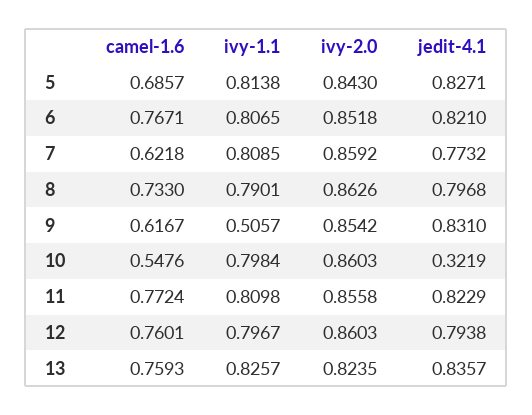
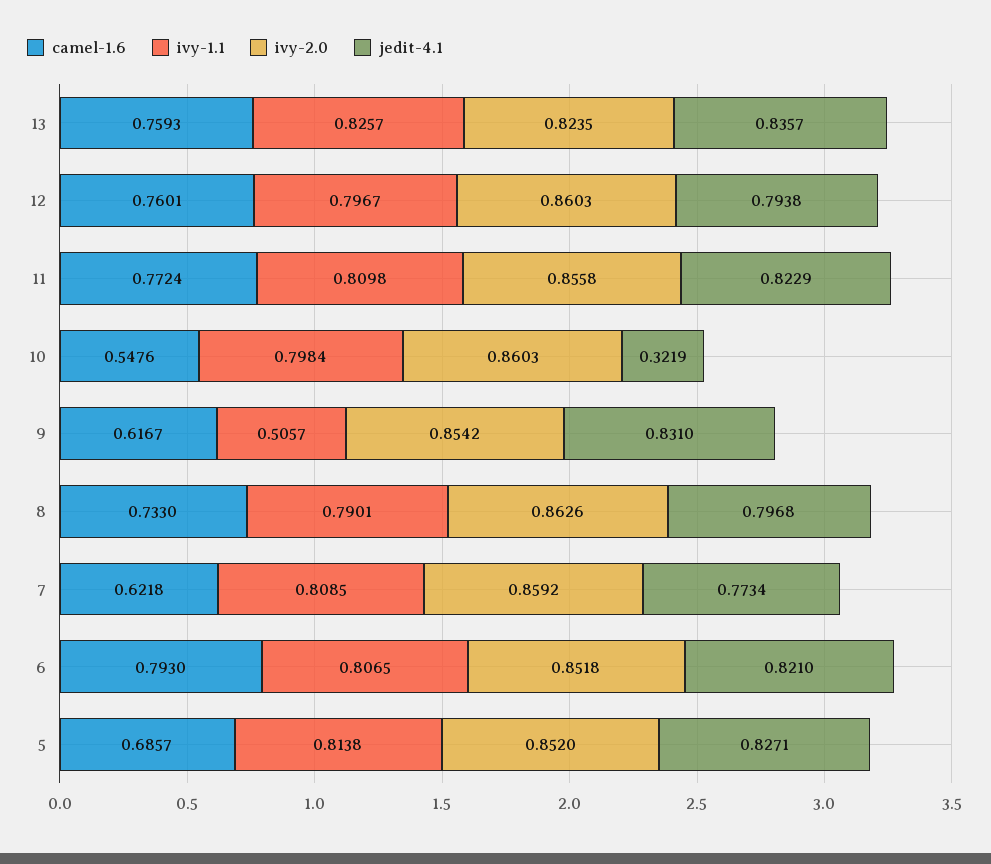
  {
    "camel-1.6": {
      "5": 0.6857,
-     "6": 0.7671,
+     "6": 0.793,
      "7": 0.6218,
      "8": 0.733,
      "9": 0.6167,
      "10": 0.5476,
      "11": 0.7724,
      "12": 0.7601,
      "13": 0.7593
    },
    "ivy-1.1": {
      "5": 0.8138,
      "6": 0.8065,
      "7": 0.8085,
      "8": 0.7901,
      "9": 0.5057,
      "10": 0.7984,
      "11": 0.8098,
      "12": 0.7967,
      "13": 0.8257
    },
    "ivy-2.0": {
-     "5": 0.843,
+     "5": 0.852,
      "6": 0.8518,
      "7": 0.8592,
      "8": 0.8626,
      "9": 0.8542,
      "10": 0.8603,
      "11": 0.8558,
      "12": 0.8603,
      "13": 0.8235
    },
    "jedit-4.1": {
      "5": 0.8271,
      "6": 0.821,
-     "7": 0.7732,
+     "7": 0.7734,
      "8": 0.7968,
      "9": 0.831,
      "10": 0.3219,
      "11": 0.8229,
      "12": 0.7938,
      "13": 0.8357
    }
  }

